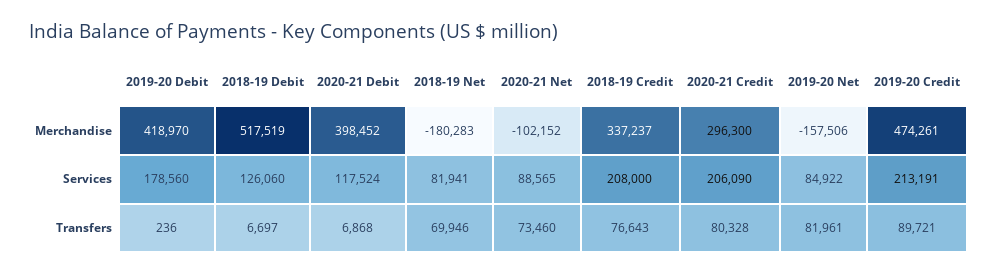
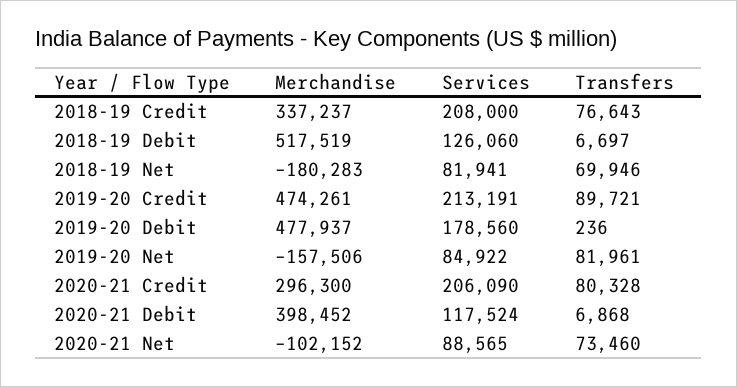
  {
    "2019-20 Debit": {
-     "Merchandise": 418970,
+     "Merchandise": 477937,
      "Services": 178560,
      "Transfers": 236
    },
    "2018-19 Debit": {
      "Merchandise": 517519,
      "Services": 126060,
      "Transfers": 6697
    },
    "2020-21 Debit": {
      "Merchandise": 398452,
      "Services": 117524,
      "Transfers": 6868
    },
    "2018-19 Net": {
      "Merchandise": -180283,
      "Services": 81941,
      "Transfers": 69946
    },
    "2020-21 Net": {
      "Merchandise": -102152,
      "Services": 88565,
      "Transfers": 73460
    },
    "2018-19 Credit": {
      "Merchandise": 337237,
      "Services": 208000,
      "Transfers": 76643
    },
    "2020-21 Credit": {
      "Merchandise": 296300,
      "Services": 206090,
      "Transfers": 80328
    },
    "2019-20 Net": {
      "Merchandise": -157506,
      "Services": 84922,
      "Transfers": 81961
    },
    "2019-20 Credit": {
      "Merchandise": 474261,
      "Services": 213191,
      "Transfers": 89721
    }
  }

